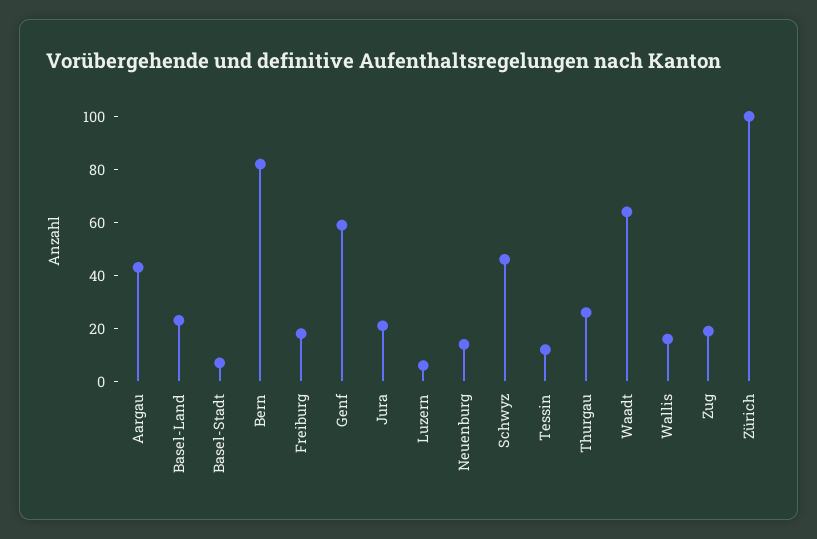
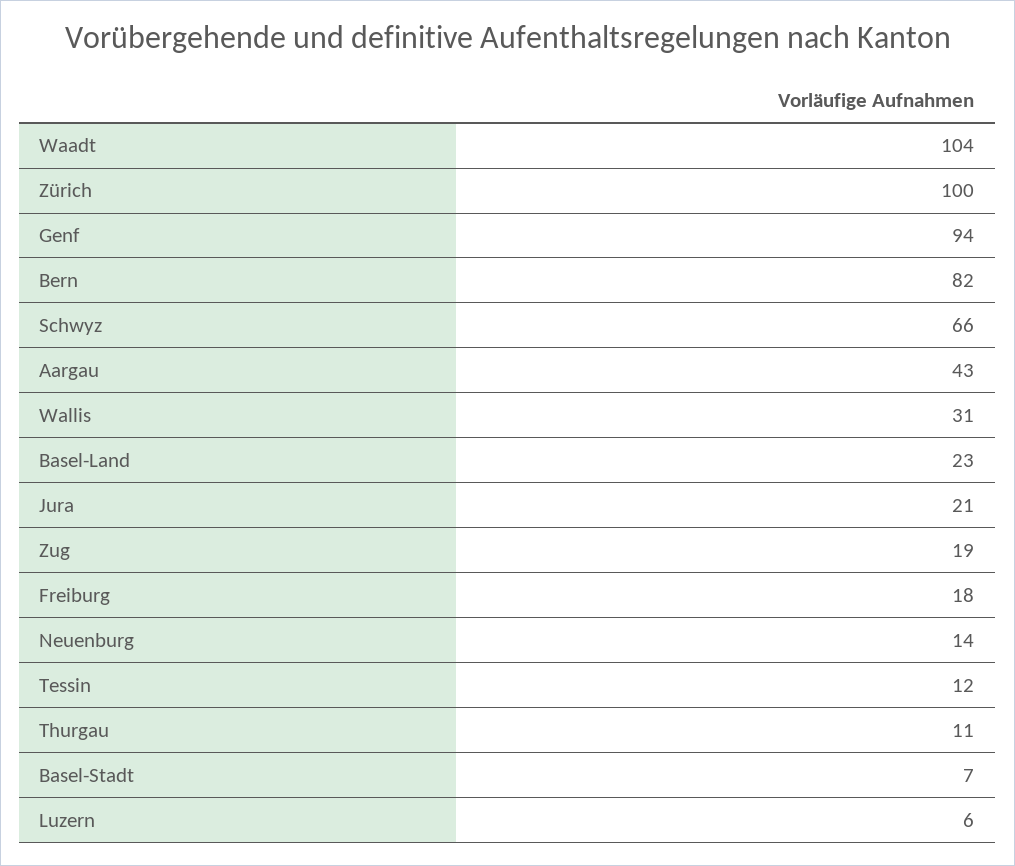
  {
    "Aargau": 43,
    "Basel-Land": 23,
    "Basel-Stadt": 7,
    "Bern": 82,
    "Freiburg": 18,
-   "Genf": 60,
+   "Genf": 94,
    "Jura": 21,
    "Luzern": 6,
    "Neuenburg": 14,
-   "Schwyz": 45,
+   "Schwyz": 66,
    "Tessin": 12,
-   "Thurgau": 25,
+   "Thurgau": 11,
-   "Waadt": 65,
+   "Waadt": 104,
-   "Wallis": 15,
+   "Wallis": 31,
    "Zug": 19,
    "Zürich": 100
  }

